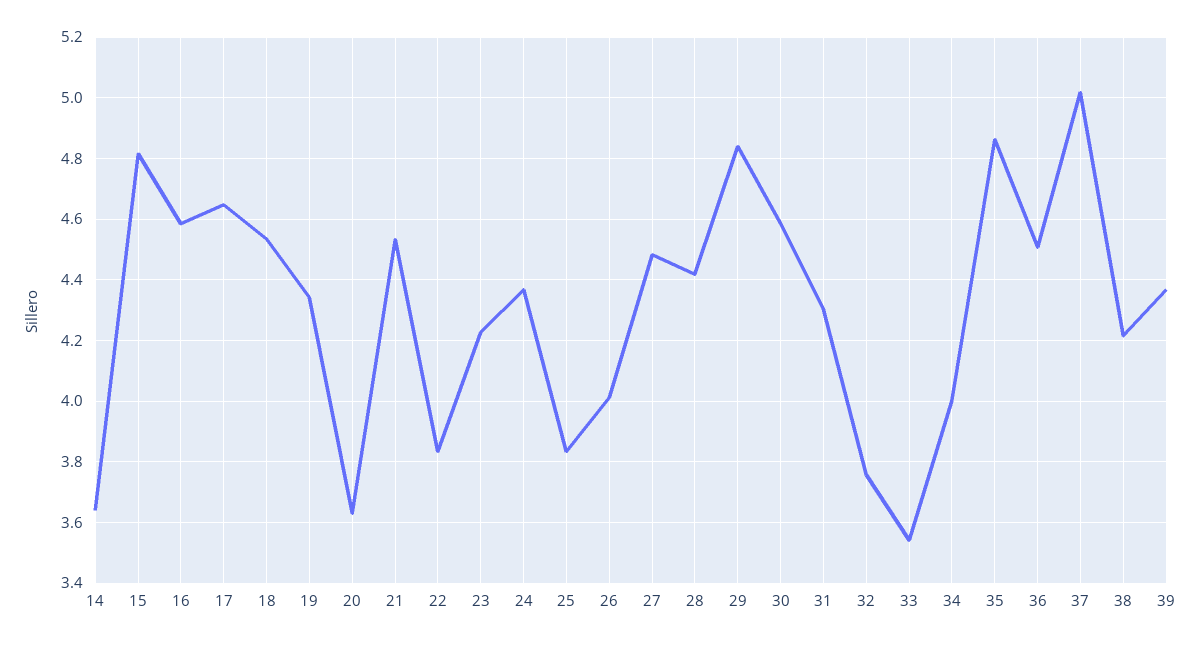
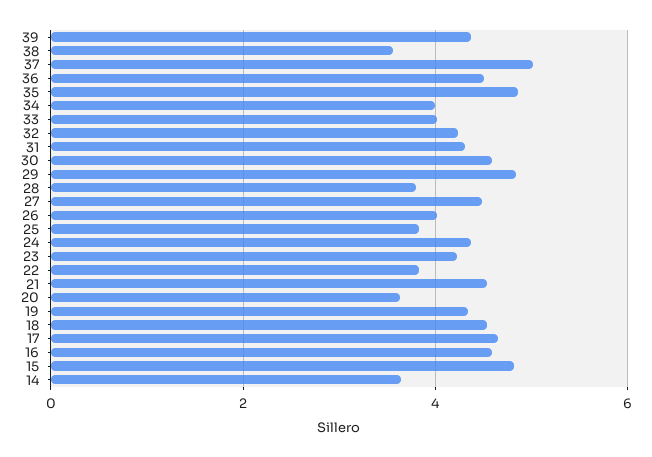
  {
    "14": 3.64,
    "15": 4.82,
    "16": 4.58,
    "17": 4.64,
    "18": 4.54,
    "19": 4.34,
    "20": 3.64,
    "21": 4.54,
    "22": 3.84,
    "23": 4.22,
    "24": 4.36,
    "25": 3.84,
    "26": 4.02,
    "27": 4.48,
-   "28": 4.42,
+   "28": 3.8,
    "29": 4.84,
    "30": 4.58,
    "31": 4.3,
-   "32": 3.76,
+   "32": 4.2,
-   "33": 3.54,
+   "33": 4,
    "34": 4,
    "35": 4.86,
    "36": 4.5,
    "37": 5.02,
-   "38": 4.22,
+   "38": 3.6,
    "39": 4.36
  }

